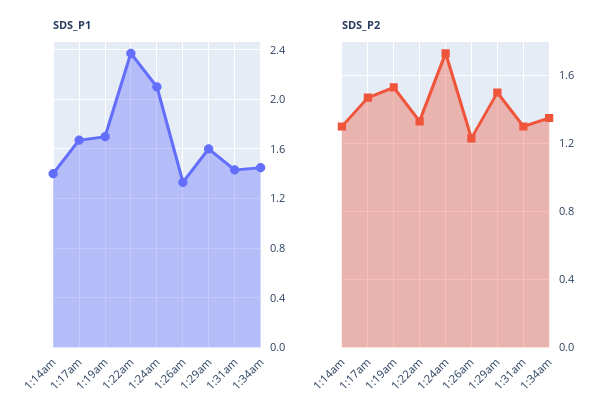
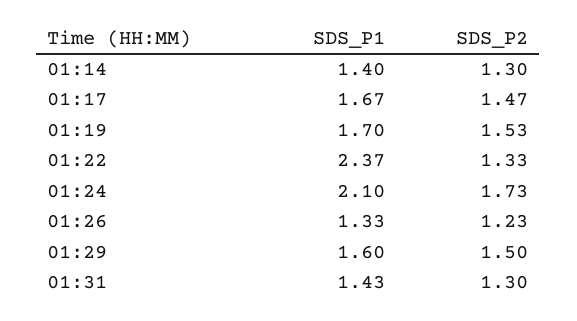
  {
    "SDS_P1": {
      "1:14am": 1.4,
      "1:17am": 1.67,
      "1:19am": 1.7,
      "1:22am": 2.37,
      "1:24am": 2.1,
      "1:26am": 1.33,
      "1:29am": 1.6,
-     "1:31am": 1.43,
+     "1:31am": 1.43
-     "1:34am": 1.45
    },
    "SDS_P2": {
      "1:14am": 1.3,
      "1:17am": 1.47,
      "1:19am": 1.53,
      "1:22am": 1.33,
      "1:24am": 1.73,
      "1:26am": 1.23,
      "1:29am": 1.5,
-     "1:31am": 1.3,
+     "1:31am": 1.3
-     "1:34am": 1.35
    }
  }

